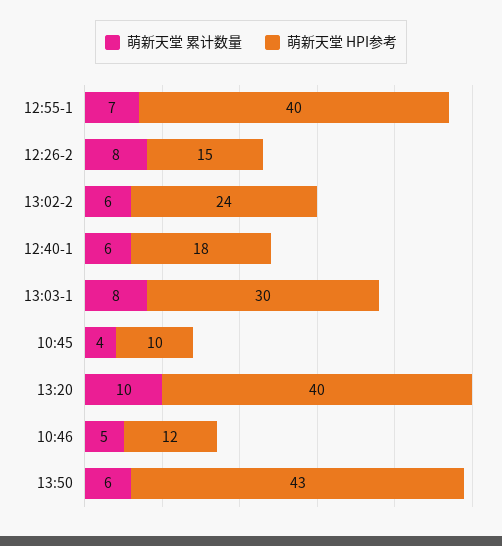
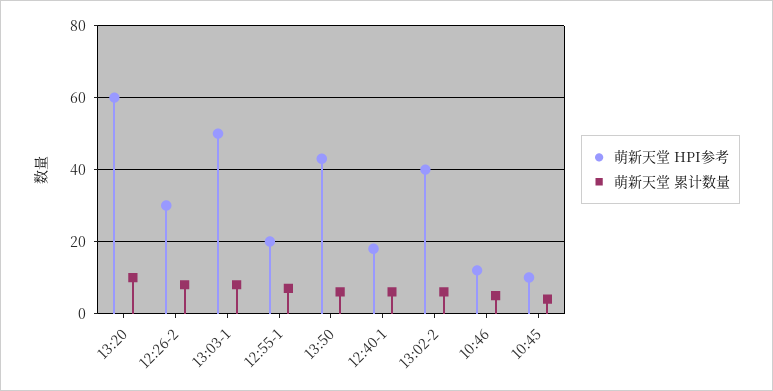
  {
    "萌新天堂 累计数量": {
      "12:55-1": 7,
      "12:26-2": 8,
      "13:02-2": 6,
      "12:40-1": 6,
      "13:03-1": 8,
      "10:45": 4,
      "13:20": 10,
      "10:46": 5,
      "13:50": 6
    },
    "萌新天堂 HPI参考": {
-     "12:55-1": 40,
+     "12:55-1": 20,
-     "12:26-2": 15,
+     "12:26-2": 30,
-     "13:02-2": 24,
+     "13:02-2": 40,
      "12:40-1": 18,
-     "13:03-1": 30,
+     "13:03-1": 50,
      "10:45": 10,
-     "13:20": 40,
+     "13:20": 60,
      "10:46": 12,
      "13:50": 43
    }
  }

